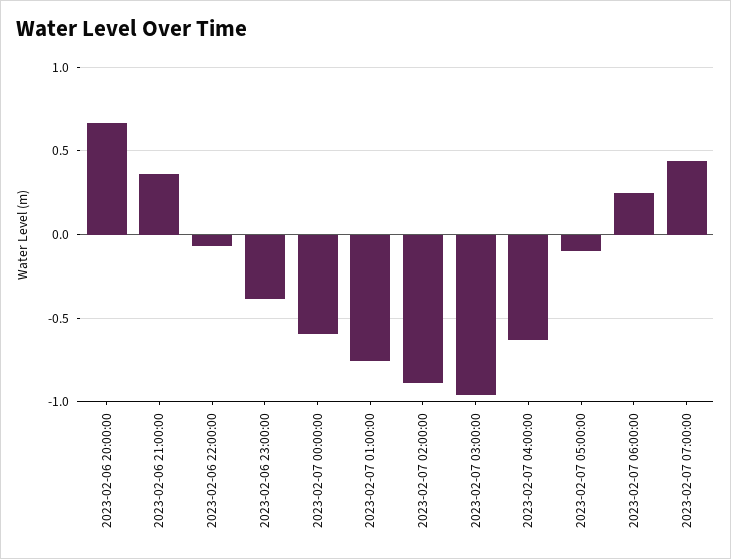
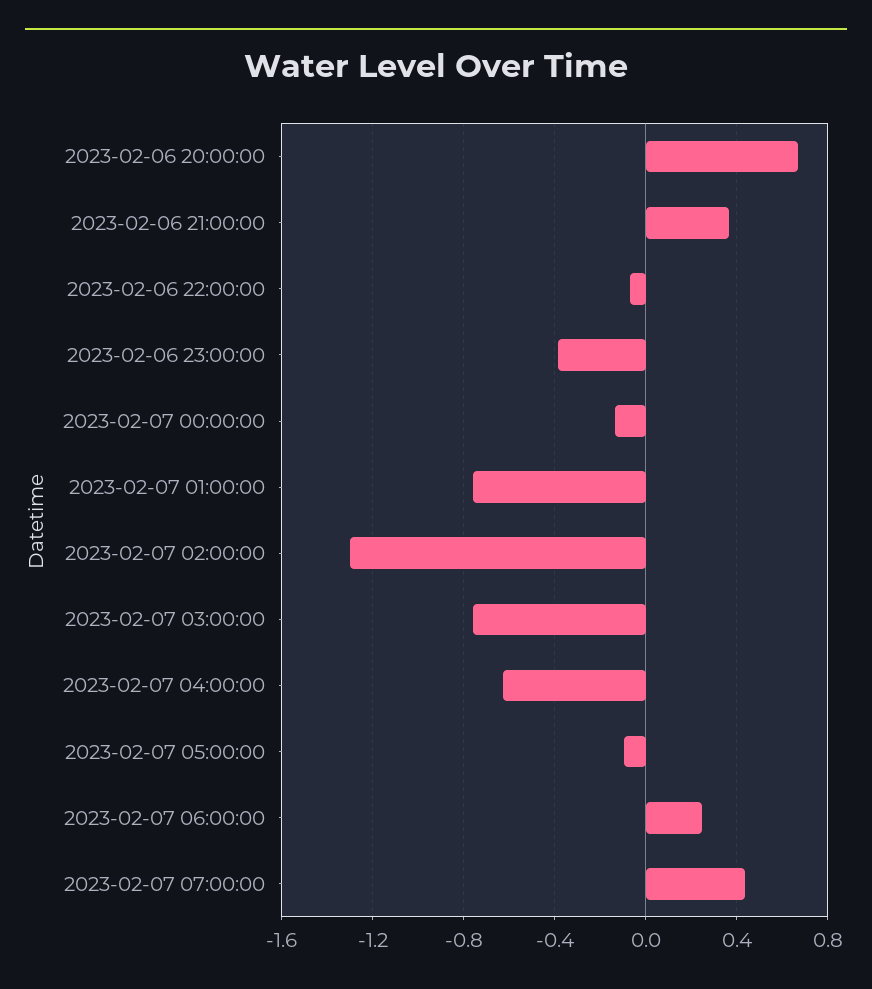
  {
    "2023-02-06 20:00:00": 0.65,
    "2023-02-06 21:00:00": 0.35,
    "2023-02-06 22:00:00": -0.05,
    "2023-02-06 23:00:00": -0.4,
-   "2023-02-07 00:00:00": -0.6,
+   "2023-02-07 00:00:00": -0.15,
    "2023-02-07 01:00:00": -0.75,
-   "2023-02-07 02:00:00": -0.9,
+   "2023-02-07 02:00:00": -1.3,
-   "2023-02-07 03:00:00": -0.95,
+   "2023-02-07 03:00:00": -0.75,
    "2023-02-07 04:00:00": -0.65,
    "2023-02-07 05:00:00": -0.1,
    "2023-02-07 06:00:00": 0.25,
    "2023-02-07 07:00:00": 0.45
  }

